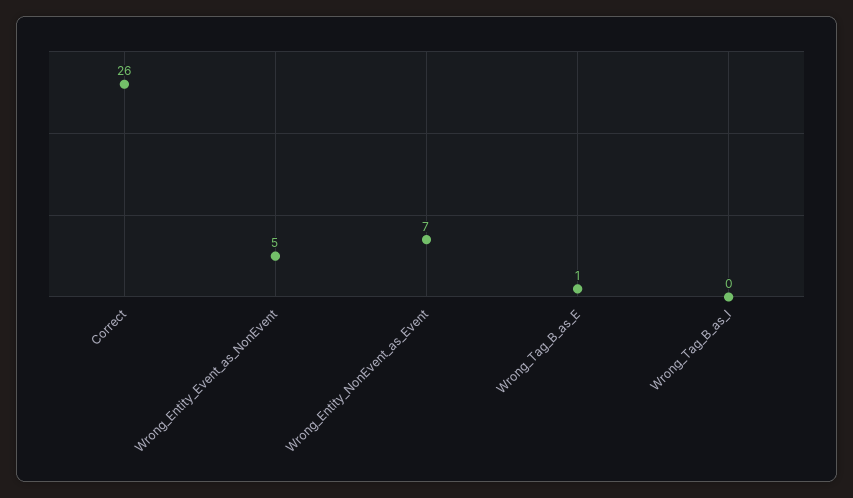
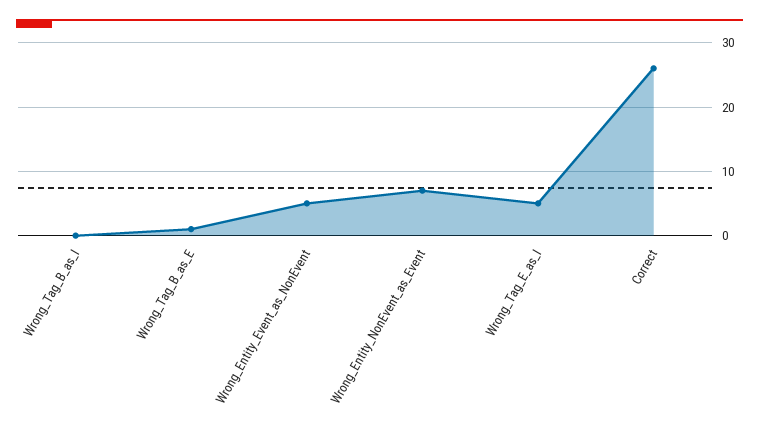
  {
    "Correct": 26,
    "Wrong_Entity_Event_as_NonEvent": 5,
    "Wrong_Entity_NonEvent_as_Event": 7,
    "Wrong_Tag_B_as_E": 1,
-   "Wrong_Tag_B_as_I": 0
+   "Wrong_Tag_B_as_I": 0,
+   "Wrong_Tag_E_as_I": 5
  }

